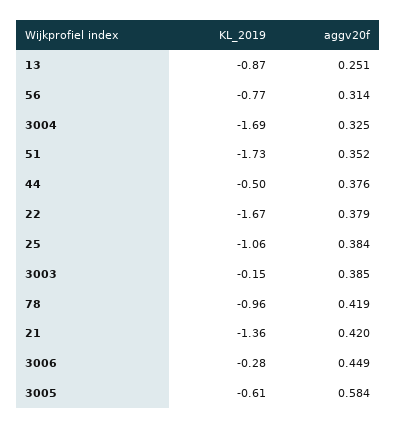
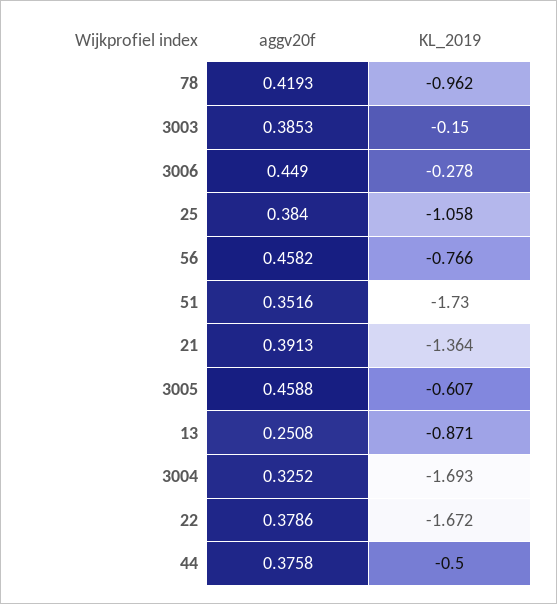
  {
    "KL_2019": {
      "13": -0.871,
      "56": -0.766,
      "3004": -1.693,
      "51": -1.73,
      "44": -0.5,
      "22": -1.672,
      "25": -1.058,
      "3003": -0.15,
      "78": -0.962,
      "21": -1.364,
      "3006": -0.278,
      "3005": -0.607
    },
    "aggv20f": {
      "13": 0.2508,
-     "56": 0.314,
+     "56": 0.4582,
      "3004": 0.3252,
      "51": 0.3516,
      "44": 0.3758,
      "22": 0.3786,
      "25": 0.384,
      "3003": 0.3853,
      "78": 0.4193,
-     "21": 0.42,
+     "21": 0.3913,
      "3006": 0.449,
-     "3005": 0.584
+     "3005": 0.4588
    }
  }

